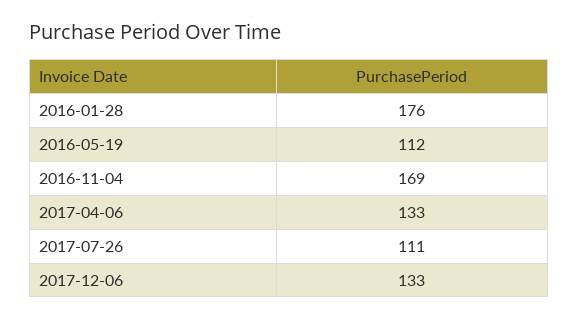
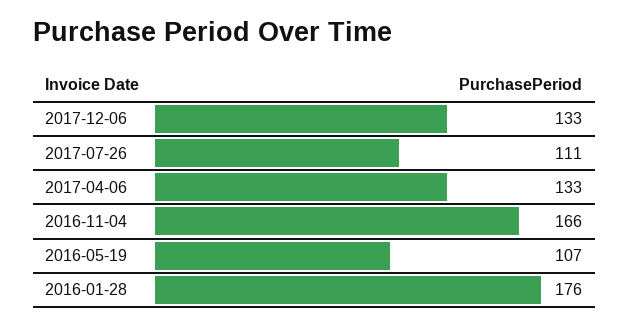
  {
    "2016-01-28": 176,
-   "2016-05-19": 112,
+   "2016-05-19": 107,
-   "2016-11-04": 169,
+   "2016-11-04": 166,
    "2017-04-06": 133,
    "2017-07-26": 111,
    "2017-12-06": 133
  }

